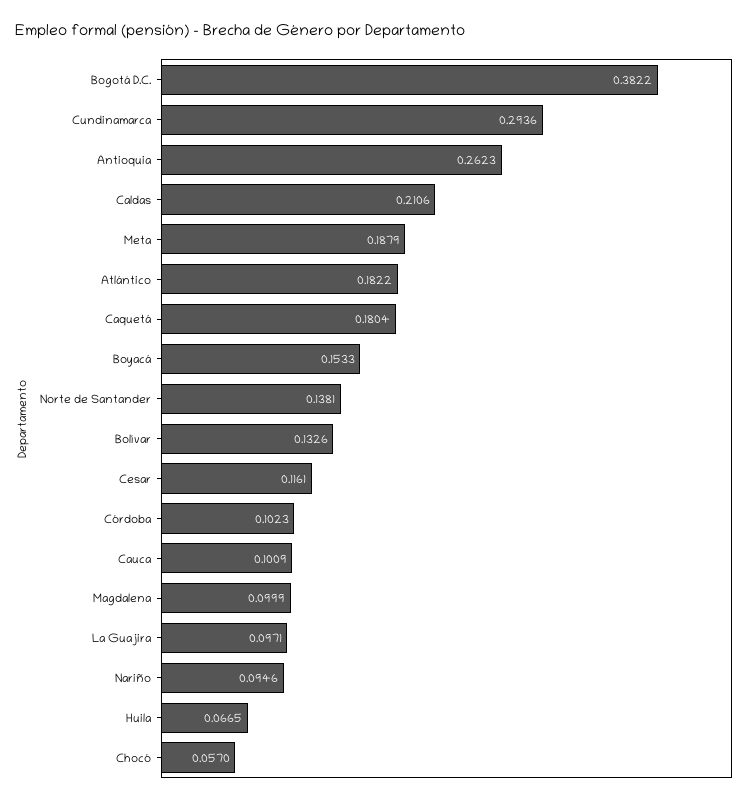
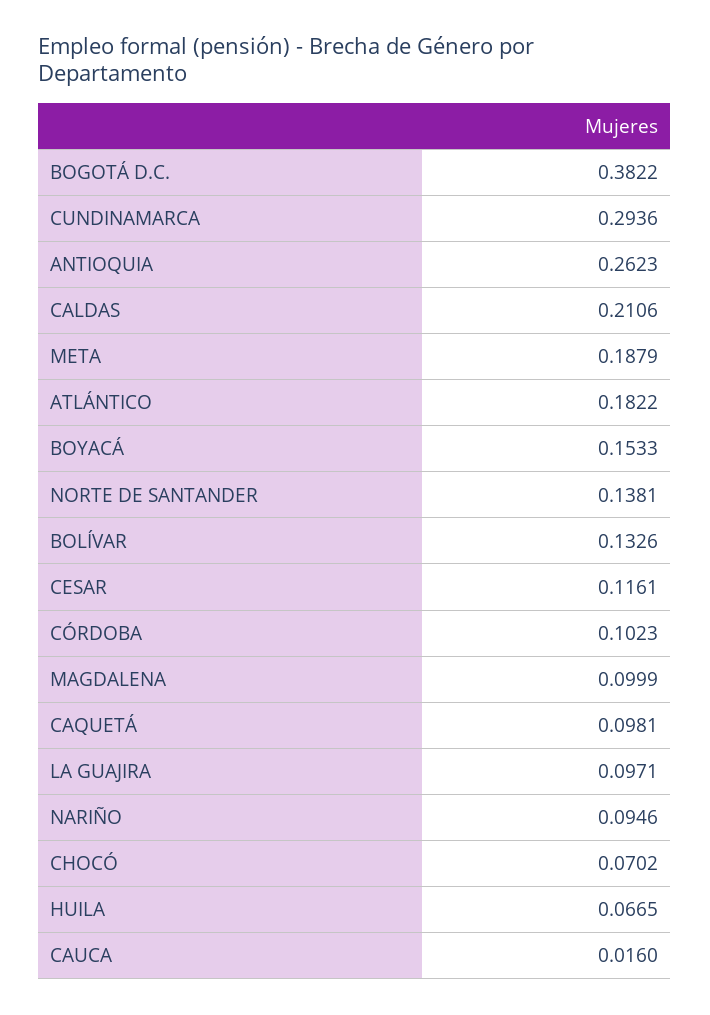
  {
    "Bogotá D.C.": 0.3822,
    "Cundinamarca": 0.2936,
    "Antioquia": 0.2623,
    "Caldas": 0.2106,
    "Meta": 0.1879,
    "Atlántico": 0.1822,
-   "Caquetá": 0.1804,
+   "Caquetá": 0.0981,
    "Boyacá": 0.1533,
    "Norte de Santander": 0.1381,
    "Bolívar": 0.1326,
    "Cesar": 0.1161,
    "Córdoba": 0.1023,
-   "Cauca": 0.1009,
+   "Cauca": 0.016,
    "Magdalena": 0.0999,
    "La Guajira": 0.0971,
    "Nariño": 0.0946,
    "Huila": 0.0665,
-   "Chocó": 0.057
+   "Chocó": 0.0702
  }

